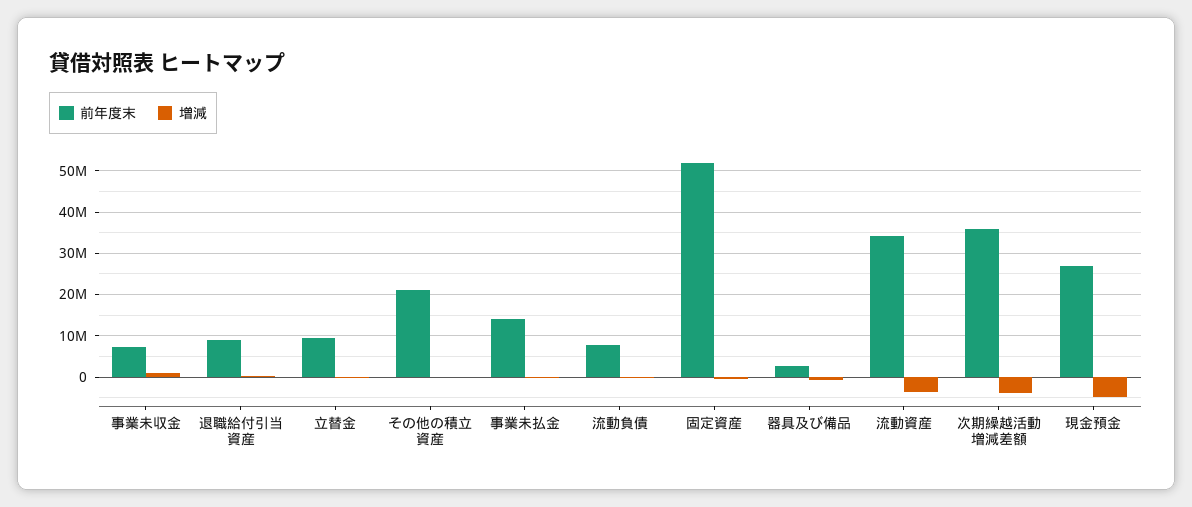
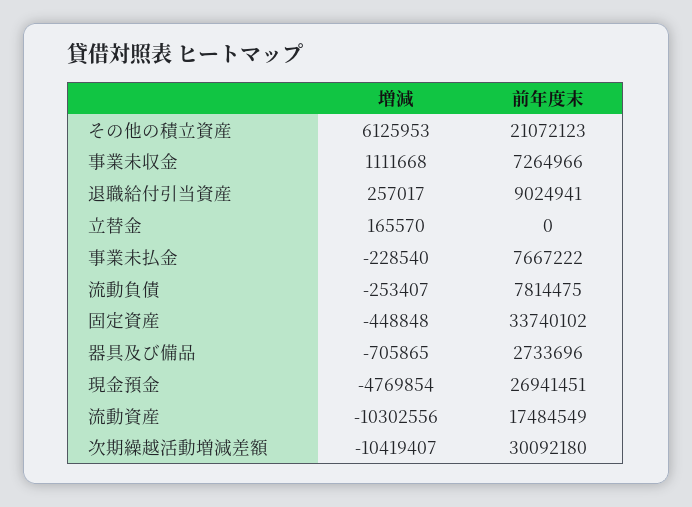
  {
    "前年度末": {
      "事業未収金": 7264966,
      "退職給付引当資産": 9024941,
-     "立替金": 10000000,
+     "立替金": 0,
      "その他の積立資産": 21072123,
-     "事業未払金": 14000000,
+     "事業未払金": 7667222,
      "流動負債": 7814475,
-     "固定資産": 52000000,
+     "固定資産": 33740102,
      "器具及び備品": 2733696,
-     "流動資産": 34000000,
+     "流動資産": 17484549,
-     "次期繰越活動増減差額": 36000000,
+     "次期繰越活動増減差額": 30092180,
      "現金預金": 26941451
    },
    "増減": {
      "事業未収金": 1111668,
      "退職給付引当資産": 257017,
      "立替金": 165570,
-     "その他の積立資産": 0,
+     "その他の積立資産": 6125953,
      "事業未払金": -228540,
      "流動負債": -253407,
      "固定資産": -448848,
      "器具及び備品": -705865,
-     "流動資産": -4000000,
+     "流動資産": -10302556,
-     "次期繰越活動増減差額": -4000000,
+     "次期繰越活動増減差額": -10419407,
      "現金預金": -4769854
    }
  }

